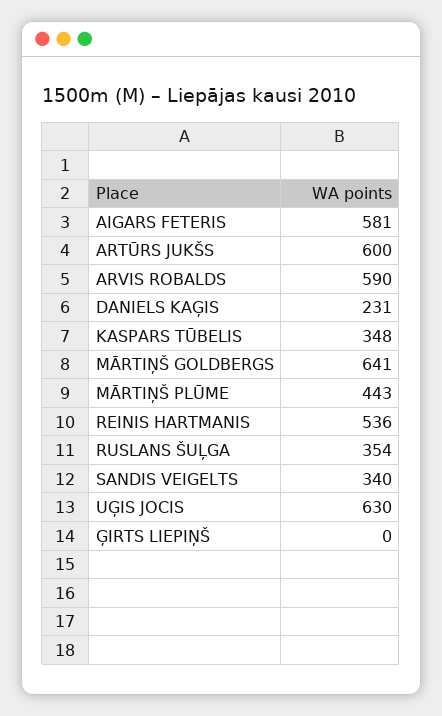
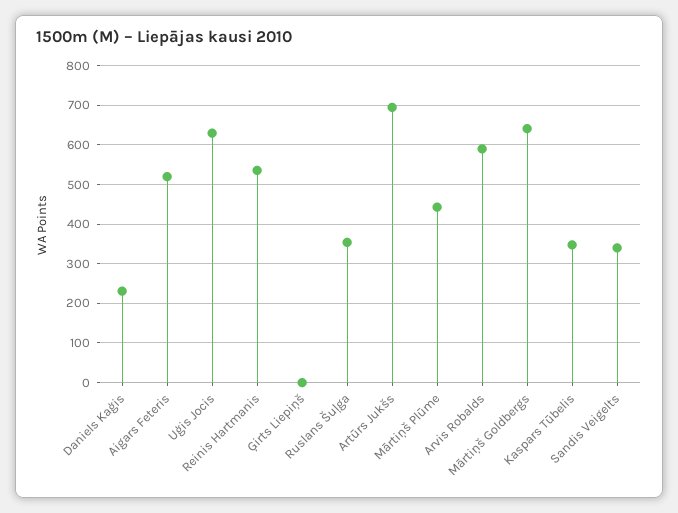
  {
-   "AIGARS FETERIS": 581,
+   "AIGARS FETERIS": 520,
-   "ARTŪRS JUKŠS": 600,
+   "ARTŪRS JUKŠS": 700,
    "ARVIS ROBALDS": 590,
    "DANIELS KAĢIS": 231,
    "KASPARS TŪBELIS": 348,
    "MĀRTIŅŠ GOLDBERGS": 641,
    "MĀRTIŅŠ PLŪME": 443,
    "REINIS HARTMANIS": 536,
    "RUSLANS ŠUĻGA": 354,
    "SANDIS VEIGELTS": 340,
    "UĢIS JOCIS": 630,
    "ĢIRTS LIEPIŅŠ": 0
  }

